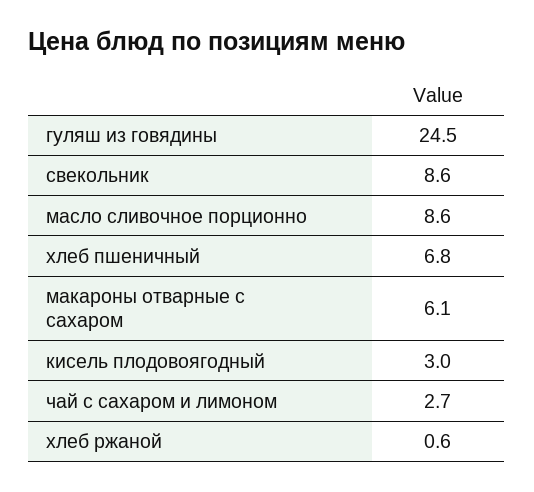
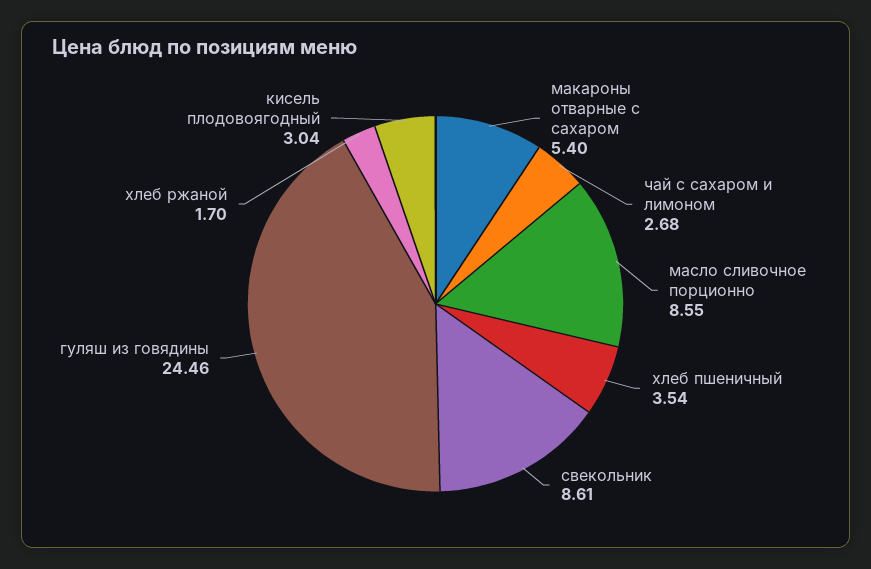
  {
    "гуляш из говядины": 24.46,
    "свекольник": 8.61,
    "масло сливочное порционно": 8.55,
-   "хлеб пшеничный": 6.8,
+   "хлеб пшеничный": 3.54,
-   "макароны отварные с сахаром": 6.1,
+   "макароны отварные с сахаром": 5.4,
    "кисель плодовоягодный": 3.04,
    "чай с сахаром и лимоном": 2.68,
-   "хлеб ржаной": 0.6
+   "хлеб ржаной": 1.7
  }

